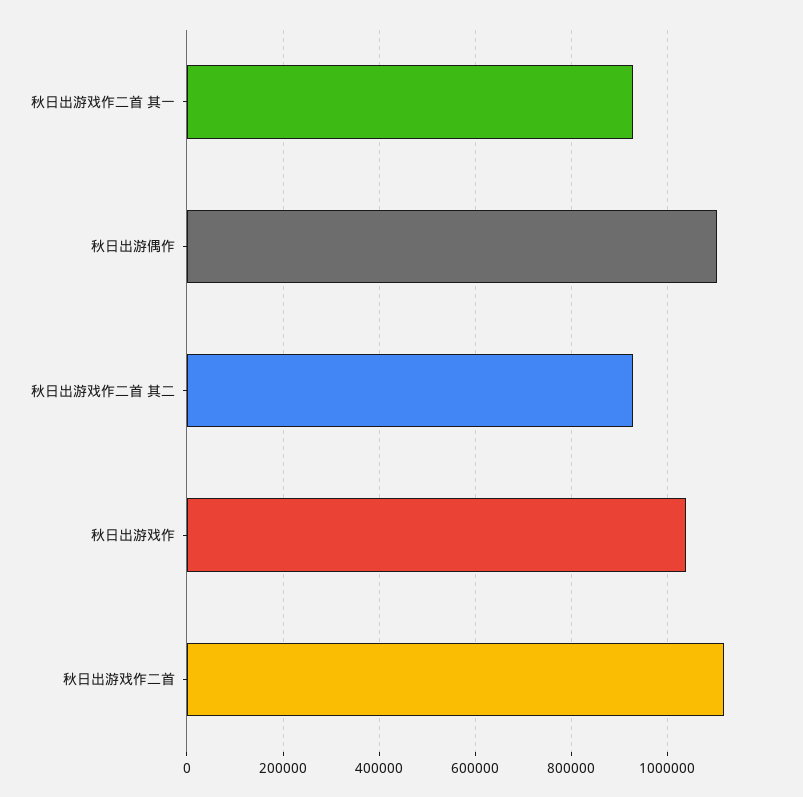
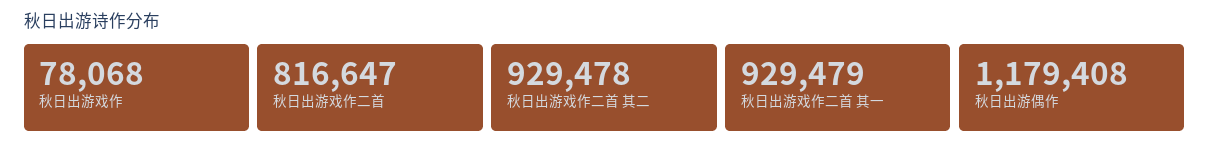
  {
    "秋日出游戏作二首 其一": 929479,
-   "秋日出游偶作": 1100000,
+   "秋日出游偶作": 1179408,
    "秋日出游戏作二首 其二": 929478,
-   "秋日出游戏作": 1040000,
+   "秋日出游戏作": 78068,
-   "秋日出游戏作二首": 1120000
+   "秋日出游戏作二首": 816647
  }

